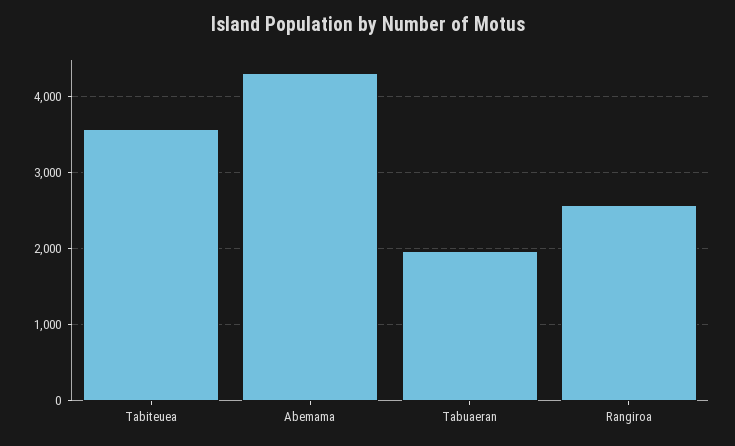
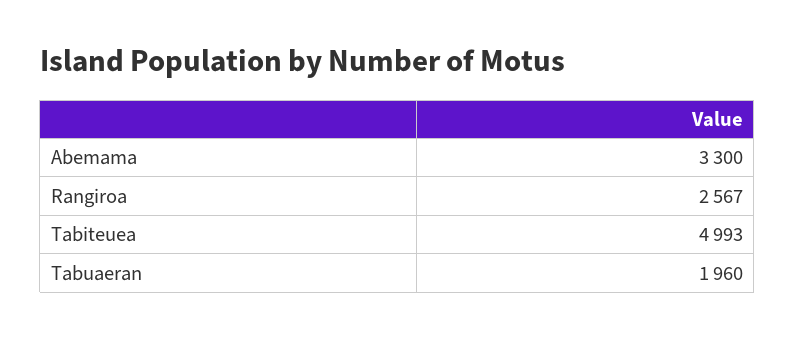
  {
-   "Tabiteuea": 3600,
+   "Tabiteuea": 4993,
-   "Abemama": 4300,
+   "Abemama": 3300,
    "Tabuaeran": 1960,
    "Rangiroa": 2567
  }

